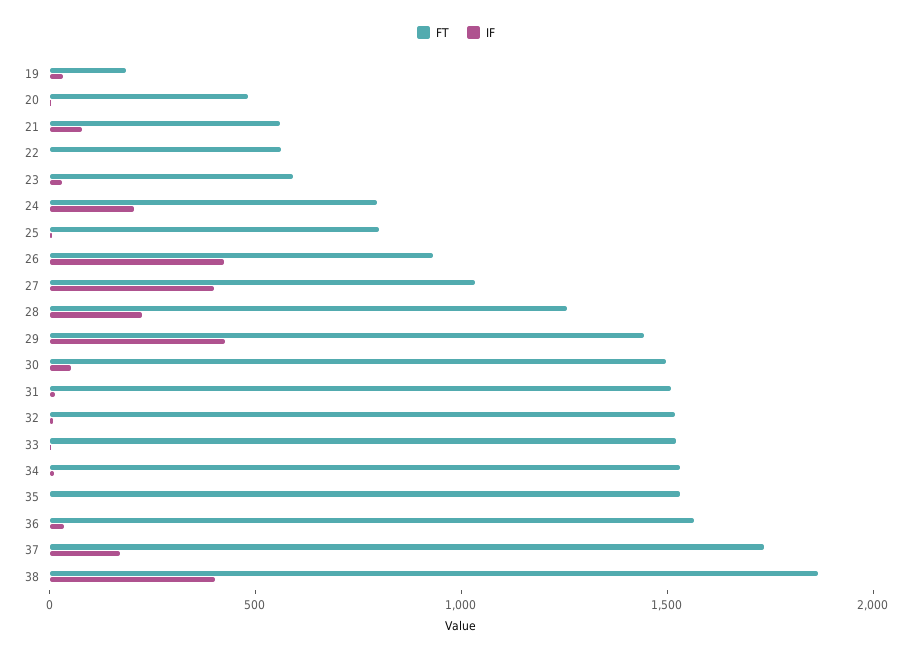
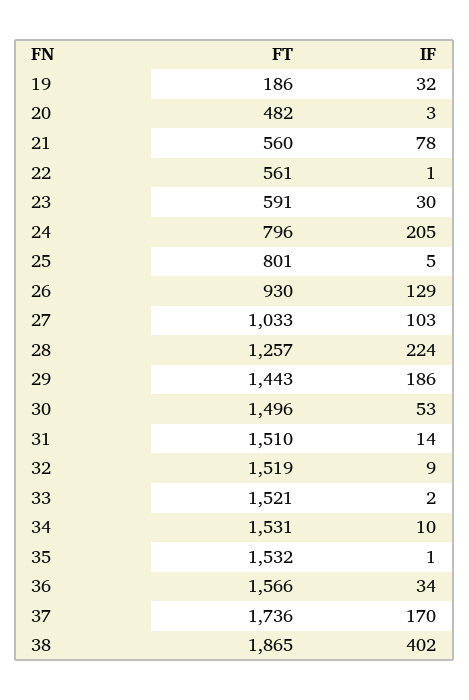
  {
    "FT": {
      "19": 186,
      "20": 482,
      "21": 560,
      "22": 561,
      "23": 591,
      "24": 796,
      "25": 801,
      "26": 930,
      "27": 1033,
      "28": 1257,
      "29": 1443,
      "30": 1496,
      "31": 1510,
      "32": 1519,
      "33": 1521,
      "34": 1531,
      "35": 1532,
      "36": 1566,
      "37": 1736,
      "38": 1865
    },
    "IF": {
      "19": 32,
      "20": 3,
      "21": 78,
      "22": 1,
      "23": 30,
      "24": 205,
      "25": 5,
-     "26": 400,
+     "26": 129,
-     "27": 400,
+     "27": 103,
      "28": 224,
-     "29": 400,
+     "29": 186,
      "30": 53,
      "31": 14,
      "32": 9,
      "33": 2,
      "34": 10,
      "35": 1,
      "36": 34,
      "37": 170,
      "38": 402
    }
  }

